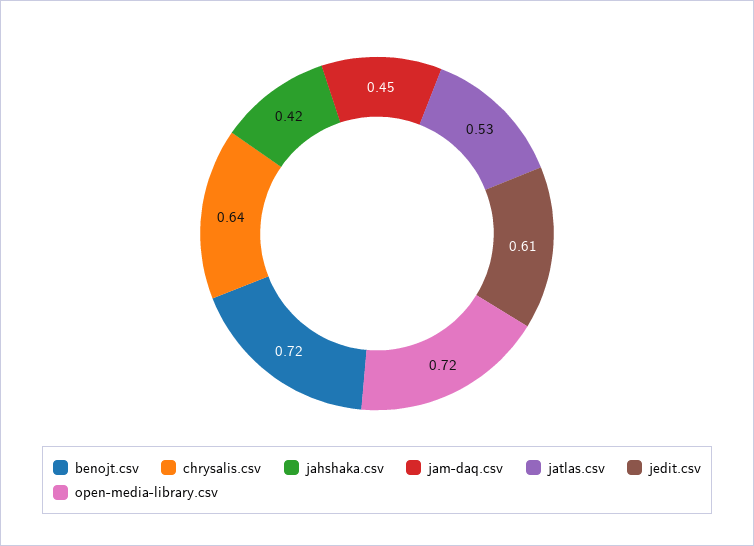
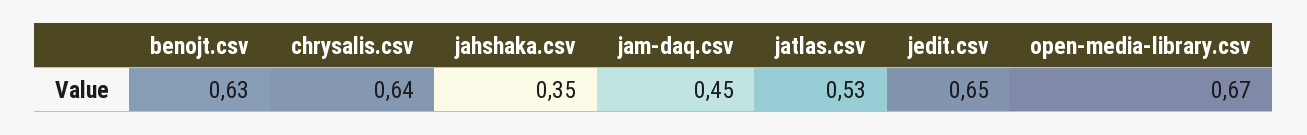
  {
-   "benojt.csv": 0.72,
+   "benojt.csv": 0.63,
    "chrysalis.csv": 0.64,
-   "jahshaka.csv": 0.42,
+   "jahshaka.csv": 0.35,
    "jam-daq.csv": 0.45,
    "jatlas.csv": 0.53,
-   "jedit.csv": 0.61,
+   "jedit.csv": 0.65,
-   "open-media-library.csv": 0.72
+   "open-media-library.csv": 0.67
  }

